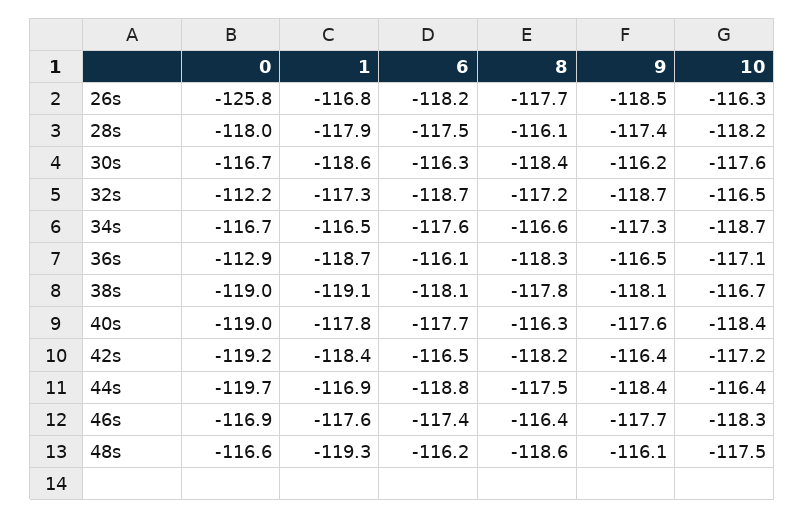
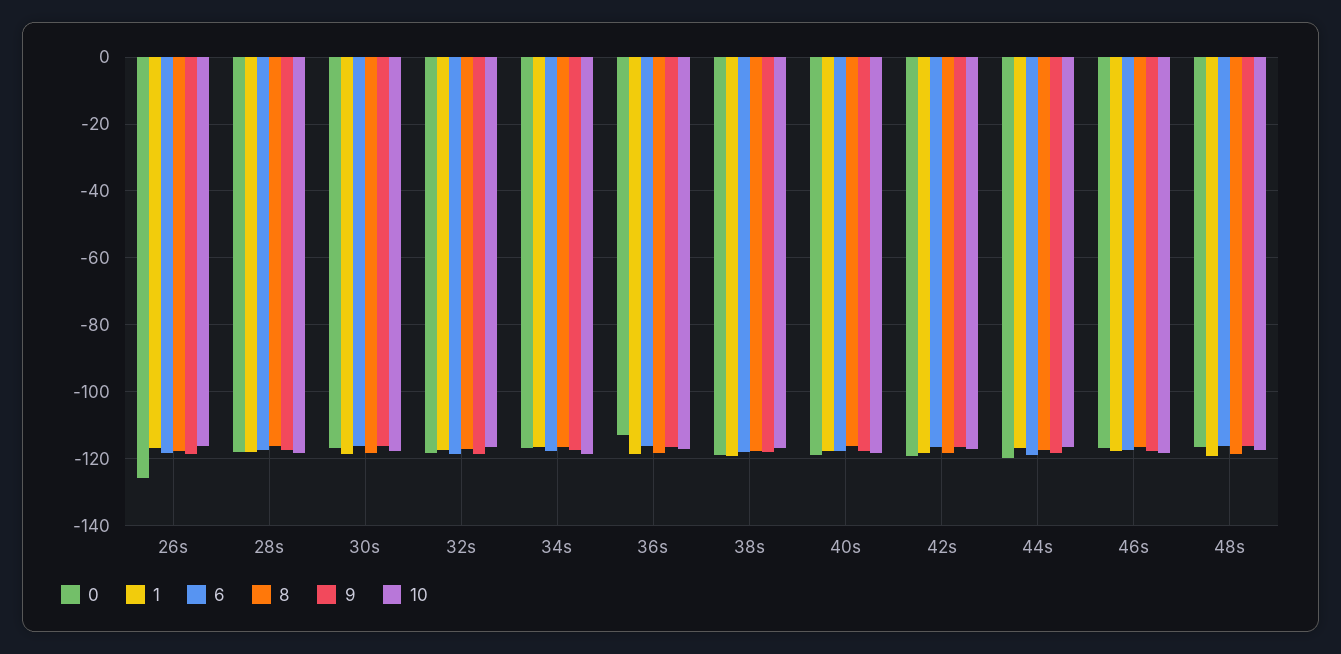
  {
    "0": {
      "26s": -125.8,
      "28s": -118,
      "30s": -116.7,
-     "32s": -112.2,
+     "32s": -118,
      "34s": -116.7,
      "36s": -112.9,
      "38s": -119,
      "40s": -119,
      "42s": -119.2,
      "44s": -119.7,
      "46s": -116.9,
      "48s": -116.6
    },
    "1": {
      "26s": -116.8,
      "28s": -117.9,
      "30s": -118.6,
      "32s": -117.3,
      "34s": -116.5,
      "36s": -118.7,
      "38s": -119.1,
      "40s": -117.8,
      "42s": -118.4,
      "44s": -116.9,
      "46s": -117.6,
      "48s": -119.3
    },
    "6": {
      "26s": -118.2,
      "28s": -117.5,
      "30s": -116.3,
      "32s": -118.7,
      "34s": -117.6,
      "36s": -116.1,
      "38s": -118.1,
      "40s": -117.7,
      "42s": -116.5,
      "44s": -118.8,
      "46s": -117.4,
      "48s": -116.2
    },
    "8": {
      "26s": -117.7,
      "28s": -116.1,
      "30s": -118.4,
      "32s": -117.2,
      "34s": -116.6,
      "36s": -118.3,
      "38s": -117.8,
      "40s": -116.3,
      "42s": -118.2,
      "44s": -117.5,
      "46s": -116.4,
      "48s": -118.6
    },
    "9": {
      "26s": -118.5,
      "28s": -117.4,
      "30s": -116.2,
      "32s": -118.7,
      "34s": -117.3,
      "36s": -116.5,
      "38s": -118.1,
      "40s": -117.6,
      "42s": -116.4,
      "44s": -118.4,
      "46s": -117.7,
      "48s": -116.1
    },
    "10": {
      "26s": -116.3,
      "28s": -118.2,
      "30s": -117.6,
      "32s": -116.5,
      "34s": -118.7,
      "36s": -117.1,
      "38s": -116.7,
      "40s": -118.4,
      "42s": -117.2,
      "44s": -116.4,
      "46s": -118.3,
      "48s": -117.5
    }
  }

